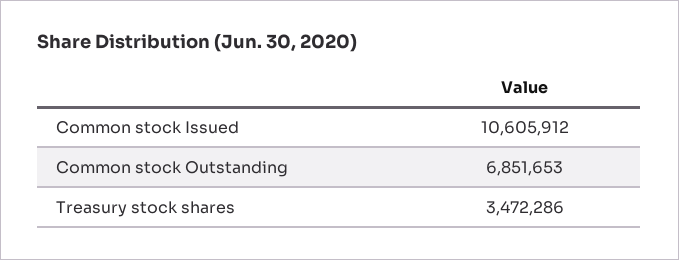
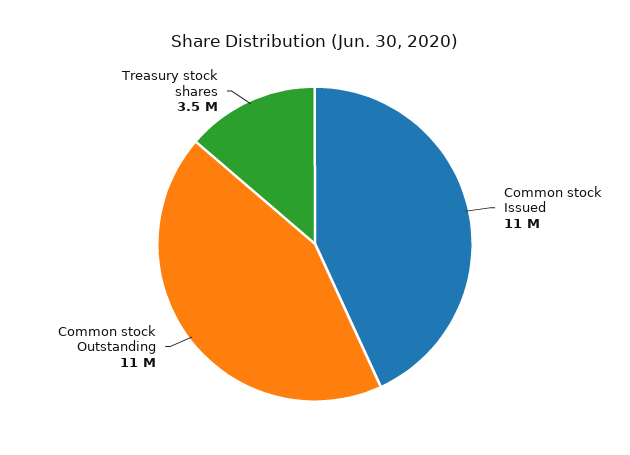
  {
    "Common stock Issued": 10605912,
-   "Common stock Outstanding": 6851653,
+   "Common stock Outstanding": 11000000,
    "Treasury stock shares": 3472286
  }

